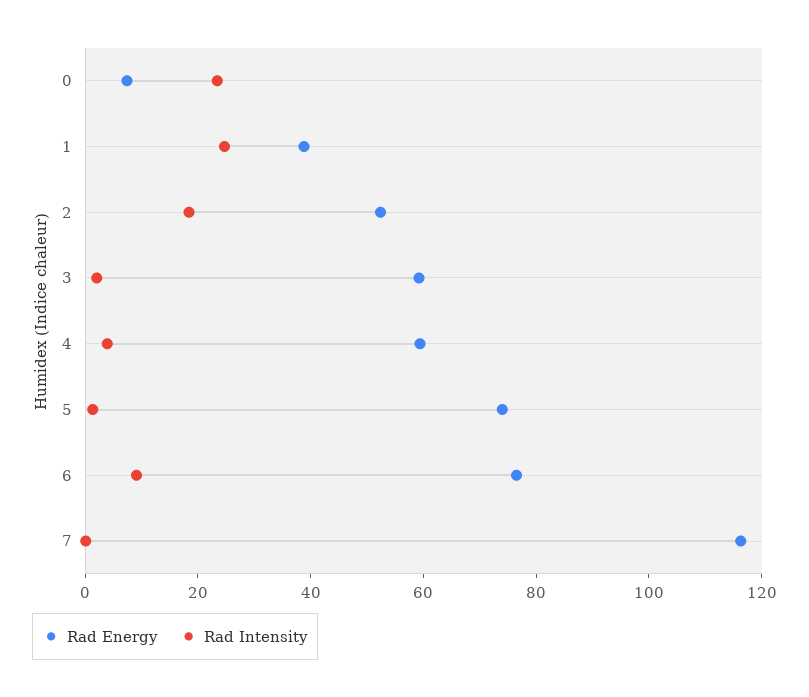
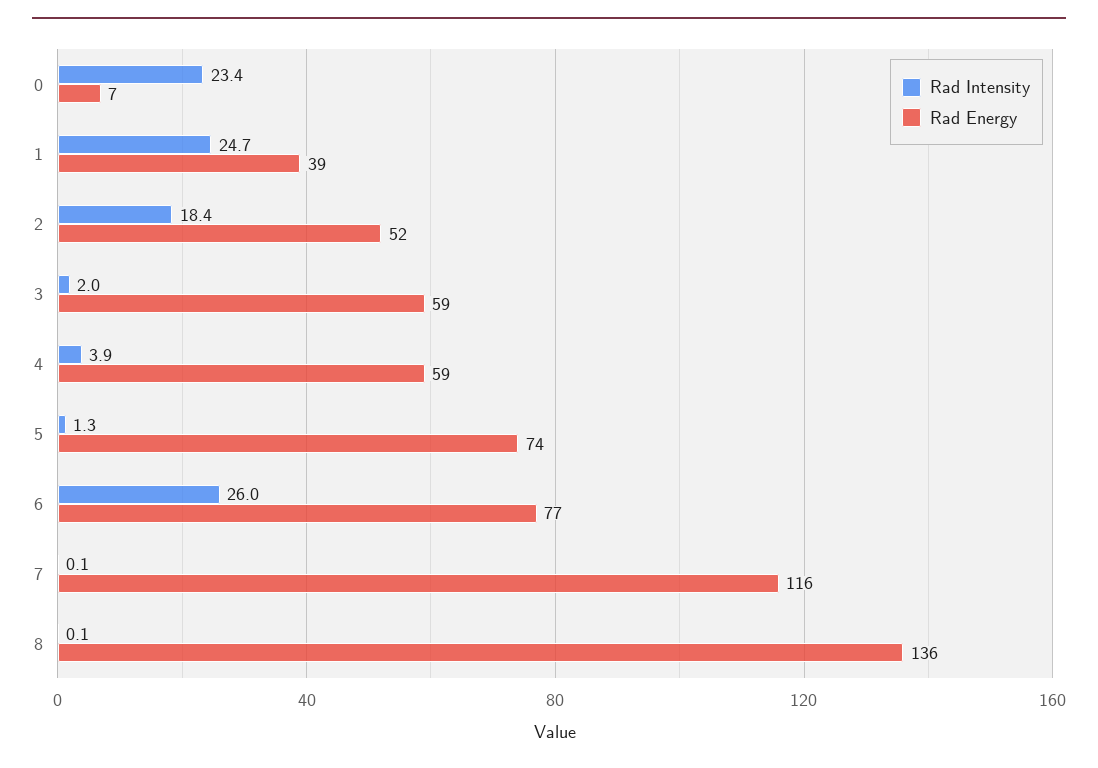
  {
    "Rad Energy": {
      "0": 7,
      "1": 39,
      "2": 52,
      "3": 59,
      "4": 59,
      "5": 74,
      "6": 77,
-     "7": 116
+     "7": 116,
+     "8": 136
    },
    "Rad Intensity": {
      "0": 23.4,
      "1": 24.7,
      "2": 18.4,
      "3": 2,
      "4": 3.9,
      "5": 1.3,
-     "6": 10,
+     "6": 26,
-     "7": 0.1
+     "7": 0.1,
+     "8": 0.1
    }
  }

